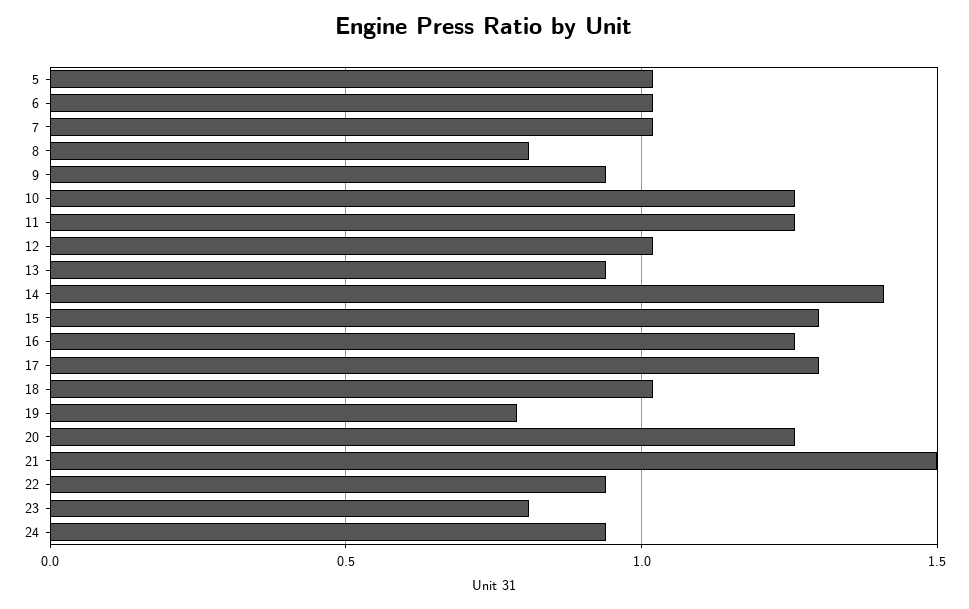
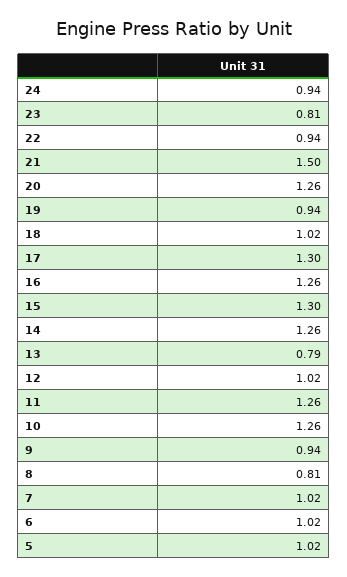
  {
    "5": 1.02,
    "6": 1.02,
    "7": 1.02,
    "8": 0.81,
    "9": 0.94,
    "10": 1.26,
    "11": 1.26,
    "12": 1.02,
-   "13": 0.95,
+   "13": 0.79,
-   "14": 1.4,
+   "14": 1.26,
    "15": 1.3,
    "16": 1.26,
    "17": 1.3,
    "18": 1.02,
-   "19": 0.8,
+   "19": 0.94,
    "20": 1.26,
    "21": 1.5,
    "22": 0.94,
    "23": 0.81,
    "24": 0.94
  }

